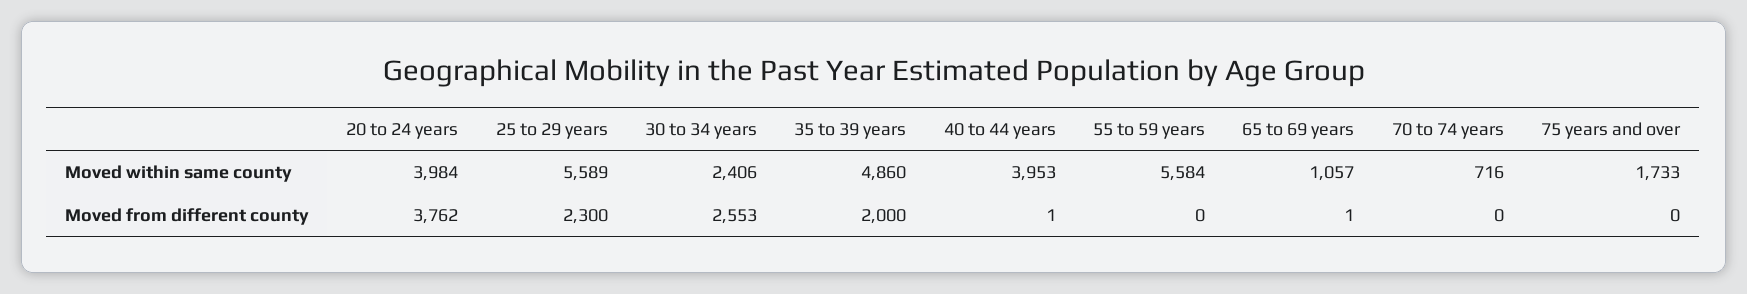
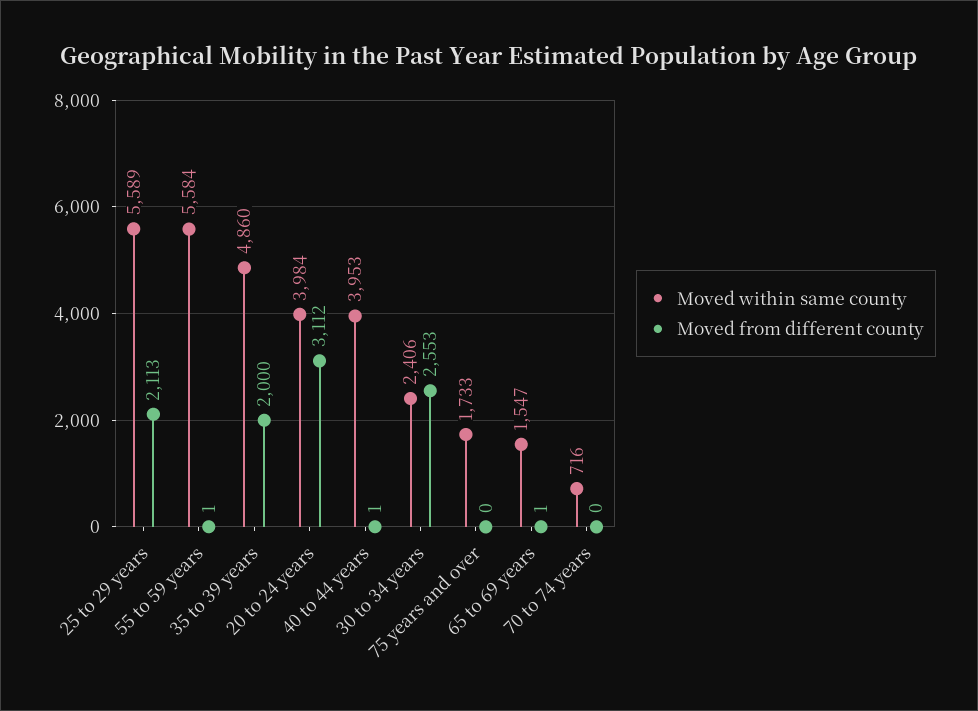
  {
    "Moved within same county": {
      "20 to 24 years": 3984,
      "25 to 29 years": 5589,
      "30 to 34 years": 2406,
      "35 to 39 years": 4860,
      "40 to 44 years": 3953,
      "55 to 59 years": 5584,
-     "65 to 69 years": 1057,
+     "65 to 69 years": 1547,
      "70 to 74 years": 716,
      "75 years and over": 1733
    },
    "Moved from different county": {
-     "20 to 24 years": 3762,
+     "20 to 24 years": 3112,
-     "25 to 29 years": 2300,
+     "25 to 29 years": 2113,
      "30 to 34 years": 2553,
      "35 to 39 years": 2000,
      "40 to 44 years": 1,
-     "55 to 59 years": 0,
+     "55 to 59 years": 1,
      "65 to 69 years": 1,
      "70 to 74 years": 0,
      "75 years and over": 0
    }
  }

